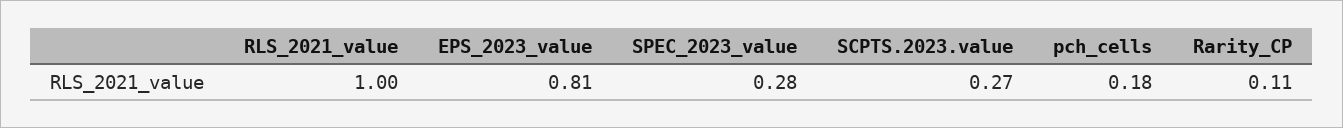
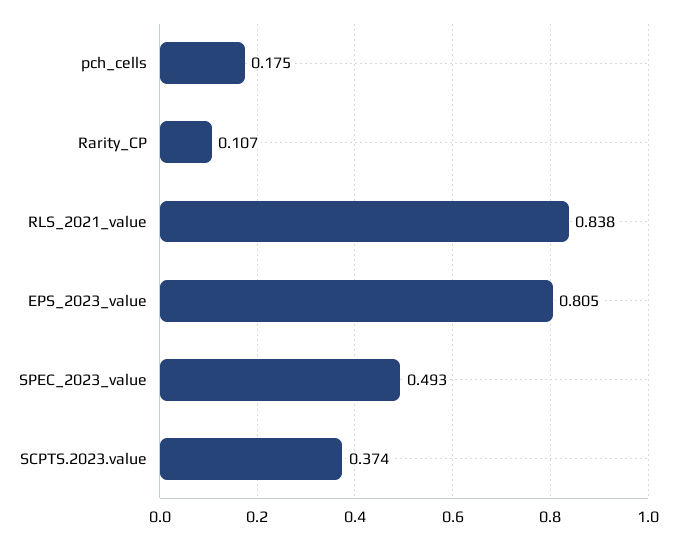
  {
-   "RLS_2021_value": 1,
+   "RLS_2021_value": 0.838,
    "EPS_2023_value": 0.805,
-   "SPEC_2023_value": 0.28,
+   "SPEC_2023_value": 0.493,
-   "SCPTS.2023.value": 0.27,
+   "SCPTS.2023.value": 0.374,
    "pch_cells": 0.175,
    "Rarity_CP": 0.107
  }

